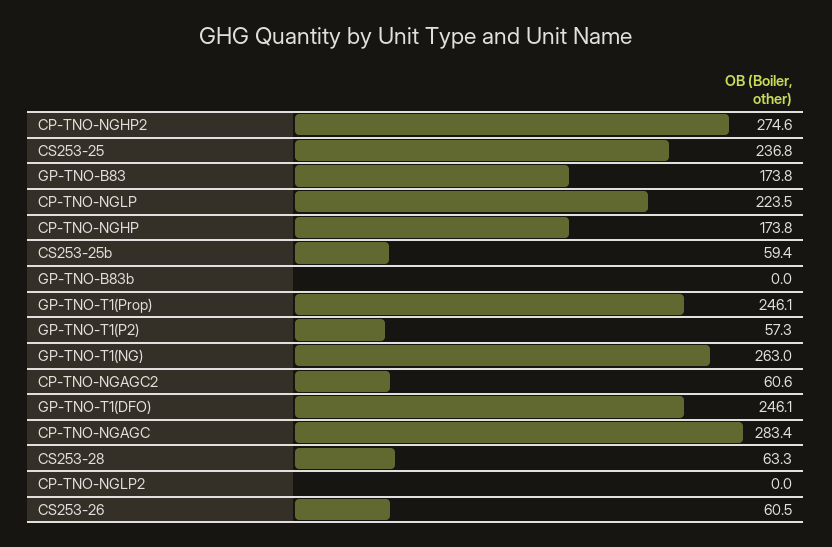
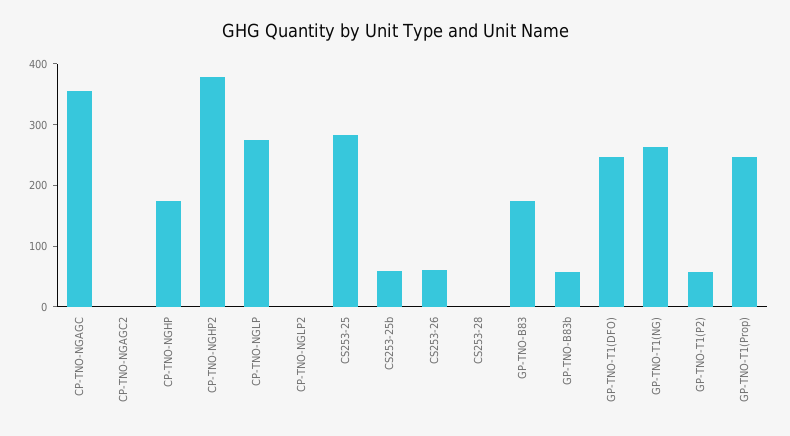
  {
-   "CP-TNO-NGHP2": 274.6,
+   "CP-TNO-NGHP2": 380,
-   "CS253-25": 236.8,
+   "CS253-25": 280,
    "GP-TNO-B83": 173.8,
-   "CP-TNO-NGLP": 223.5,
+   "CP-TNO-NGLP": 280,
    "CP-TNO-NGHP": 173.8,
    "CS253-25b": 59.4,
-   "GP-TNO-B83b": 0,
+   "GP-TNO-B83b": 60,
    "GP-TNO-T1(Prop)": 246.1,
    "GP-TNO-T1(P2)": 57.3,
    "GP-TNO-T1(NG)": 263,
-   "CP-TNO-NGAGC2": 60.6,
+   "CP-TNO-NGAGC2": 0,
    "GP-TNO-T1(DFO)": 246.1,
-   "CP-TNO-NGAGC": 283.4,
+   "CP-TNO-NGAGC": 360,
-   "CS253-28": 63.3,
+   "CS253-28": 0,
    "CP-TNO-NGLP2": 0,
    "CS253-26": 60.5
  }

